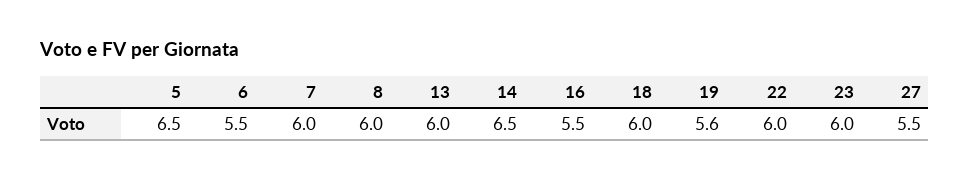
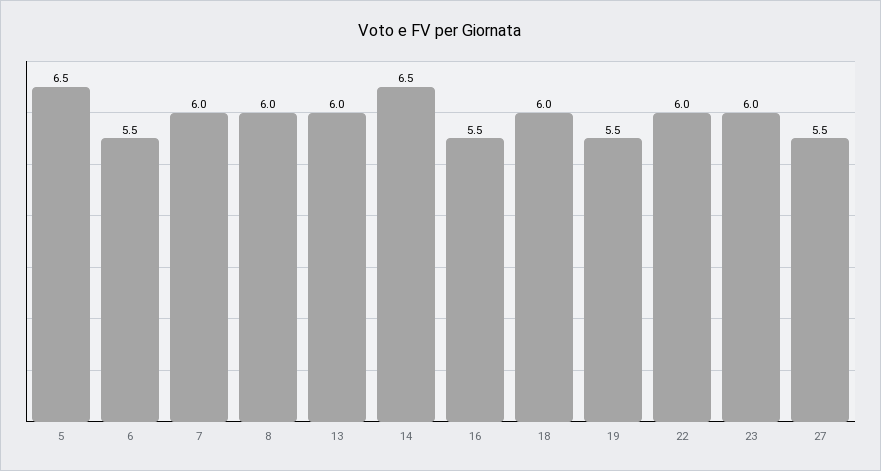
  {
    "5": 6.5,
    "6": 5.5,
    "7": 6,
    "8": 6,
    "13": 6,
    "14": 6.5,
    "16": 5.5,
    "18": 6,
-   "19": 5.6,
+   "19": 5.5,
    "22": 6,
    "23": 6,
    "27": 5.5
  }

